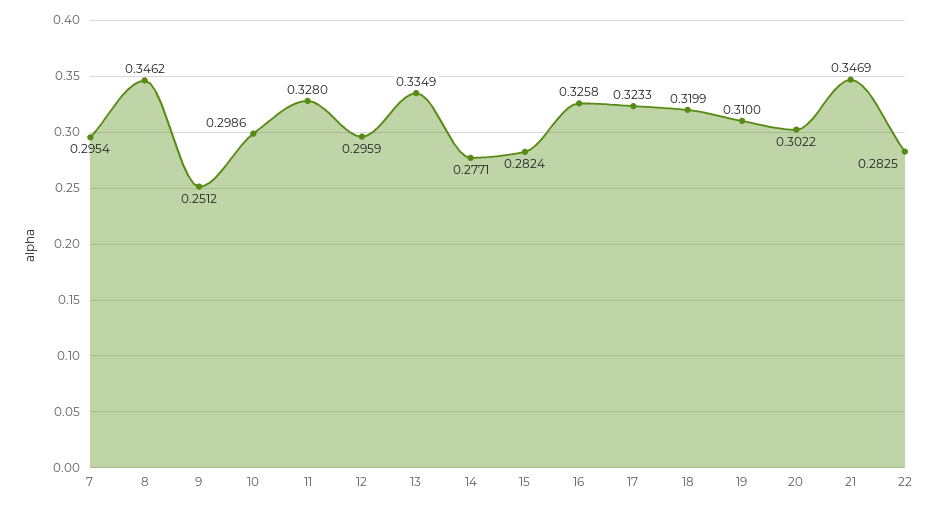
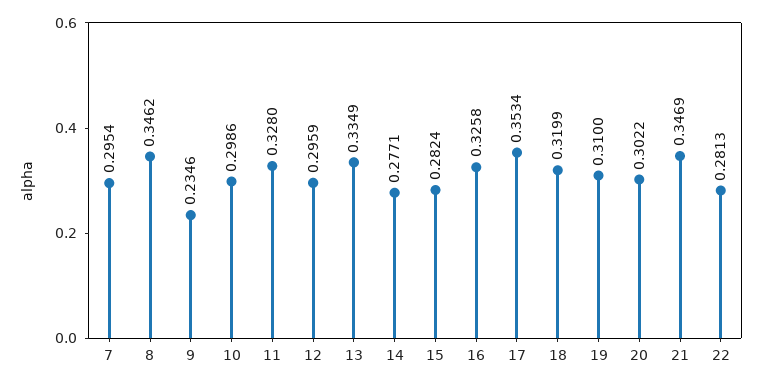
  {
    "7": 0.2954,
    "8": 0.3462,
-   "9": 0.2512,
+   "9": 0.2346,
    "10": 0.2986,
    "11": 0.328,
    "12": 0.2959,
    "13": 0.3349,
    "14": 0.2771,
    "15": 0.2824,
    "16": 0.3258,
-   "17": 0.3233,
+   "17": 0.3534,
    "18": 0.3199,
    "19": 0.31,
    "20": 0.3022,
    "21": 0.3469,
-   "22": 0.2825
+   "22": 0.2813
  }

